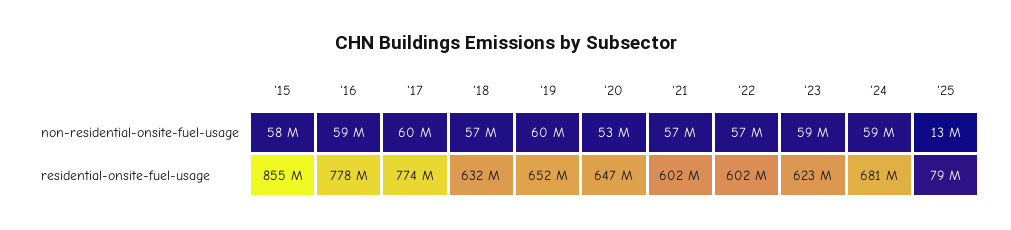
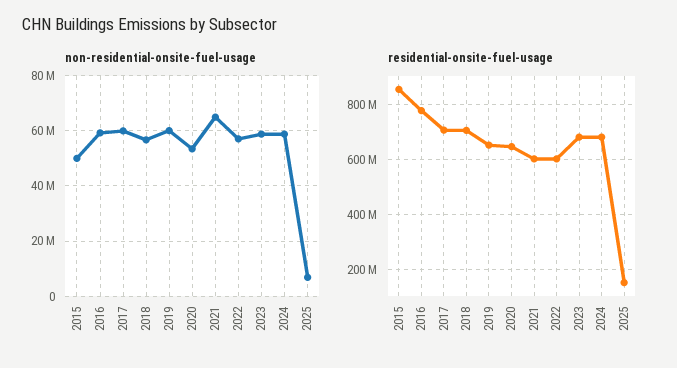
  {
    "non-residential-onsite-fuel-usage": {
-     "'15": 58000000,
+     "'15": 50000000,
      "'16": 59000000,
      "'17": 60000000,
      "'18": 57000000,
      "'19": 60000000,
      "'20": 53000000,
-     "'21": 57000000,
+     "'21": 65000000,
      "'22": 57000000,
      "'23": 59000000,
      "'24": 59000000,
-     "'25": 13000000
+     "'25": 7500000
    },
    "residential-onsite-fuel-usage": {
      "'15": 855000000,
      "'16": 778000000,
-     "'17": 774000000,
+     "'17": 700000000,
-     "'18": 632000000,
+     "'18": 700000000,
      "'19": 652000000,
      "'20": 647000000,
      "'21": 602000000,
      "'22": 602000000,
-     "'23": 623000000,
+     "'23": 675000000,
      "'24": 681000000,
-     "'25": 79000000
+     "'25": 150000000
    }
  }

